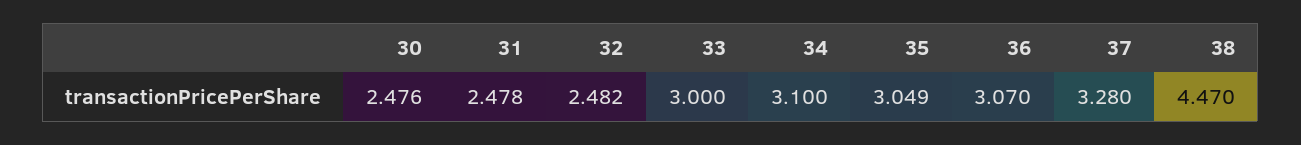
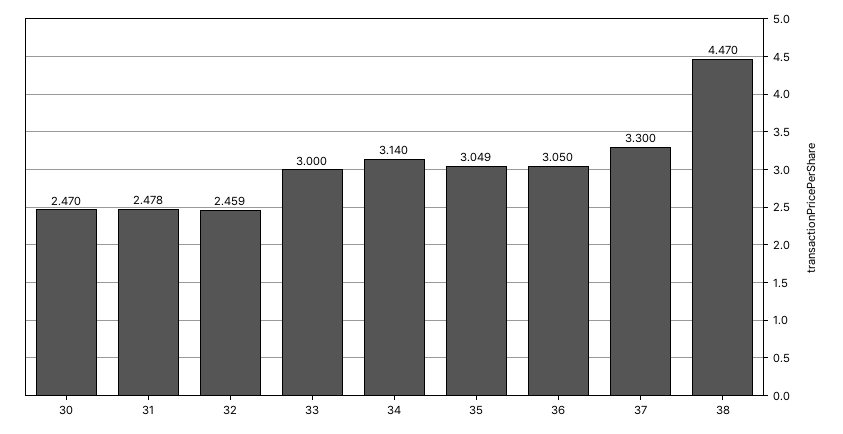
  {
-   "30": 2.476,
+   "30": 2.47,
    "31": 2.478,
-   "32": 2.482,
+   "32": 2.459,
    "33": 3,
-   "34": 3.1,
+   "34": 3.14,
    "35": 3.049,
-   "36": 3.07,
+   "36": 3.05,
-   "37": 3.28,
+   "37": 3.3,
    "38": 4.47
  }

